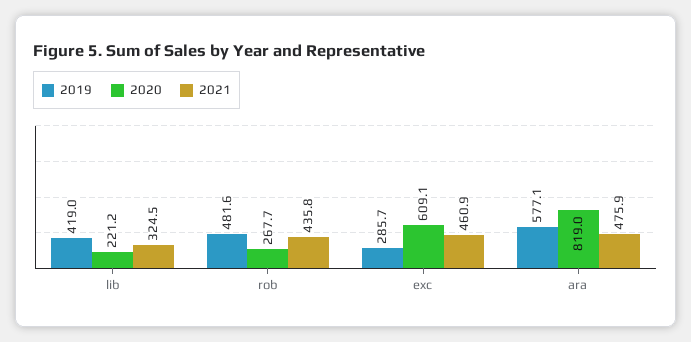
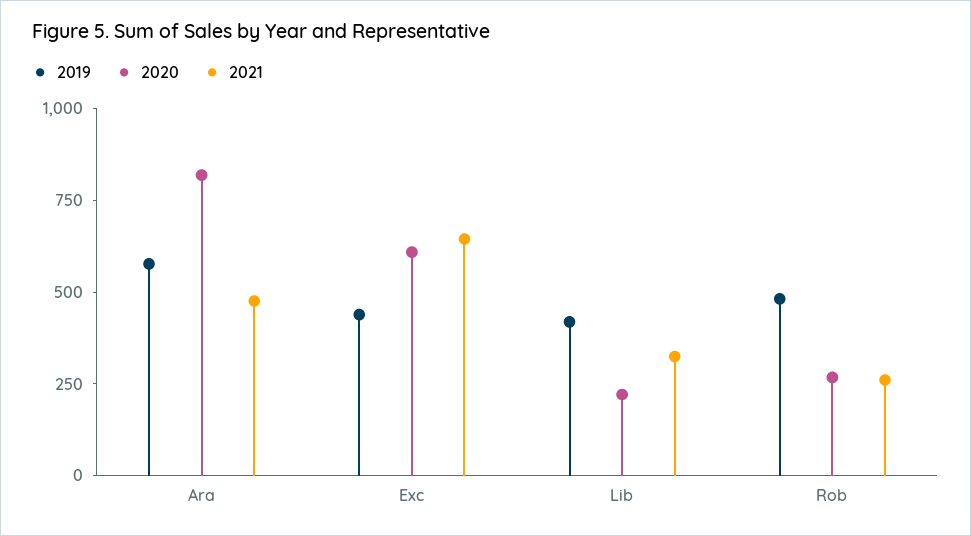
  {
    "2019": {
      "lib": 419,
      "rob": 481.6,
-     "exc": 285.7,
+     "exc": 450,
      "ara": 577.1
    },
    "2020": {
      "lib": 221.2,
      "rob": 267.7,
      "exc": 609.1,
      "ara": 819
    },
    "2021": {
      "lib": 324.5,
-     "rob": 435.8,
+     "rob": 250,
-     "exc": 460.9,
+     "exc": 650,
      "ara": 475.9
    }
  }

